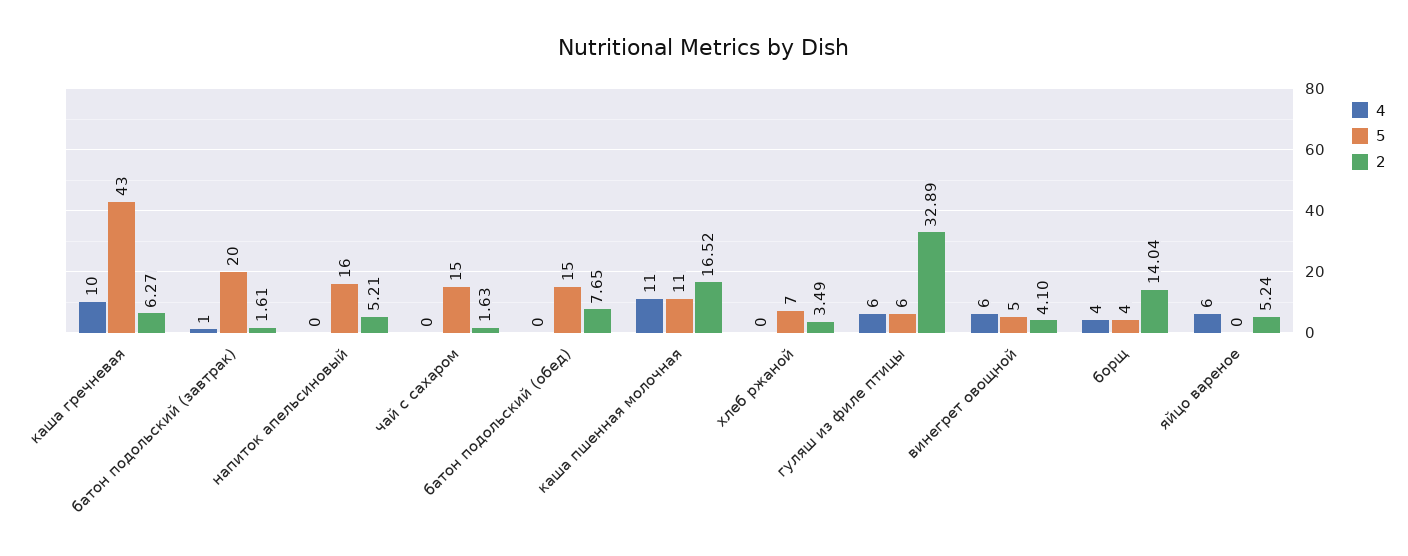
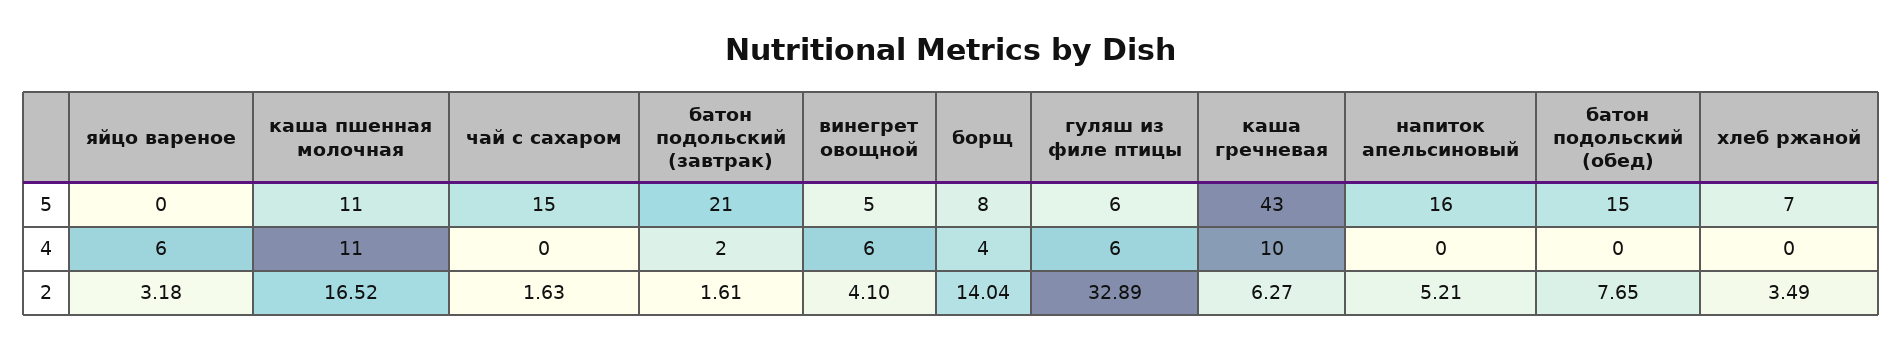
  {
    "4": {
      "каша гречневая": 10,
-     "батон подольский (завтрак)": 1,
+     "батон подольский (завтрак)": 2,
      "напиток апельсиновый": 0,
      "чай с сахаром": 0,
      "батон подольский (обед)": 0,
      "каша пшенная молочная": 11,
      "хлеб ржаной": 0,
      "гуляш из филе птицы": 6,
      "винегрет овощной": 6,
      "борщ": 4,
      "яйцо вареное": 6
    },
    "5": {
      "каша гречневая": 43,
-     "батон подольский (завтрак)": 20,
+     "батон подольский (завтрак)": 21,
      "напиток апельсиновый": 16,
      "чай с сахаром": 15,
      "батон подольский (обед)": 15,
      "каша пшенная молочная": 11,
      "хлеб ржаной": 7,
      "гуляш из филе птицы": 6,
      "винегрет овощной": 5,
-     "борщ": 4,
+     "борщ": 8,
      "яйцо вареное": 0
    },
    "2": {
      "каша гречневая": 6.27,
      "батон подольский (завтрак)": 1.61,
      "напиток апельсиновый": 5.21,
      "чай с сахаром": 1.63,
      "батон подольский (обед)": 7.65,
      "каша пшенная молочная": 16.52,
      "хлеб ржаной": 3.49,
      "гуляш из филе птицы": 32.89,
      "винегрет овощной": 4.1,
      "борщ": 14.04,
-     "яйцо вареное": 5.24
+     "яйцо вареное": 3.18
    }
  }

